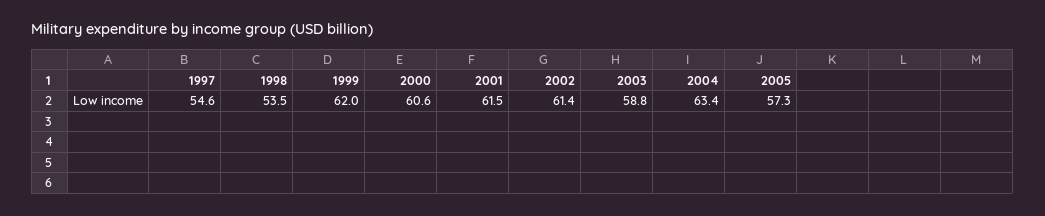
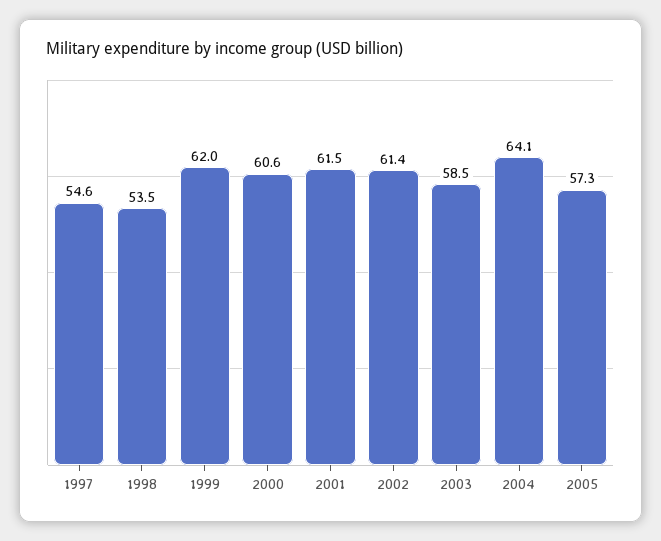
  {
    "1997": 54.6,
    "1998": 53.5,
    "1999": 62,
    "2000": 60.6,
    "2001": 61.5,
    "2002": 61.4,
-   "2003": 58.8,
+   "2003": 58.5,
-   "2004": 63.4,
+   "2004": 64.1,
    "2005": 57.3
  }

